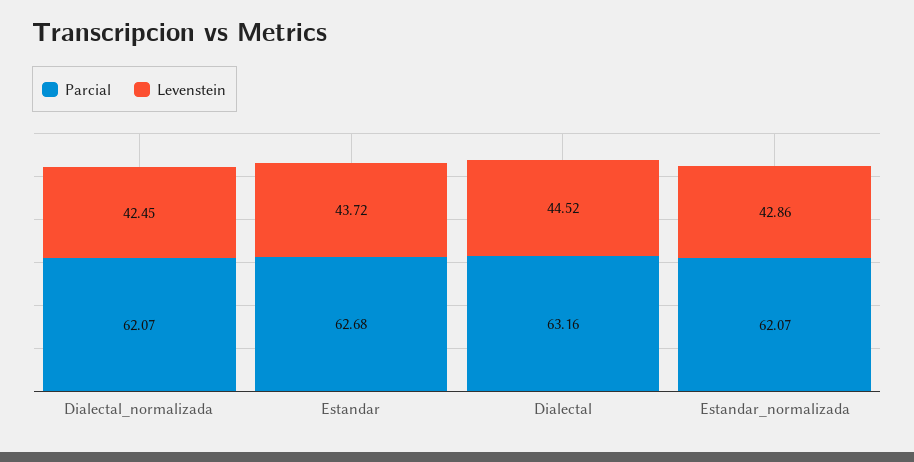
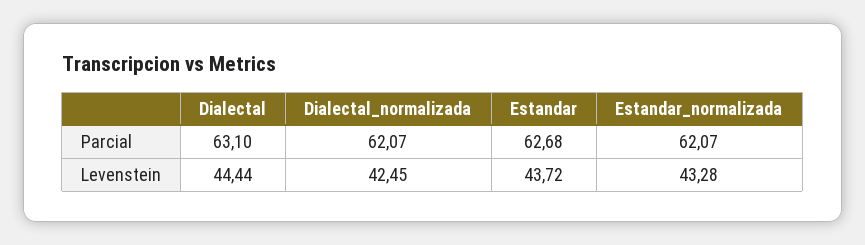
  {
    "Parcial": {
      "Dialectal_normalizada": 62.07,
      "Estandar": 62.68,
-     "Dialectal": 63.16,
+     "Dialectal": 63.1,
      "Estandar_normalizada": 62.07
    },
    "Levenstein": {
      "Dialectal_normalizada": 42.45,
      "Estandar": 43.72,
-     "Dialectal": 44.52,
+     "Dialectal": 44.44,
-     "Estandar_normalizada": 42.86
+     "Estandar_normalizada": 43.28
    }
  }

